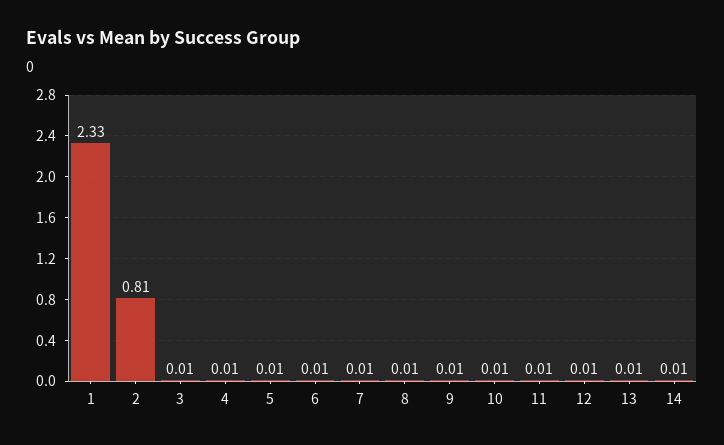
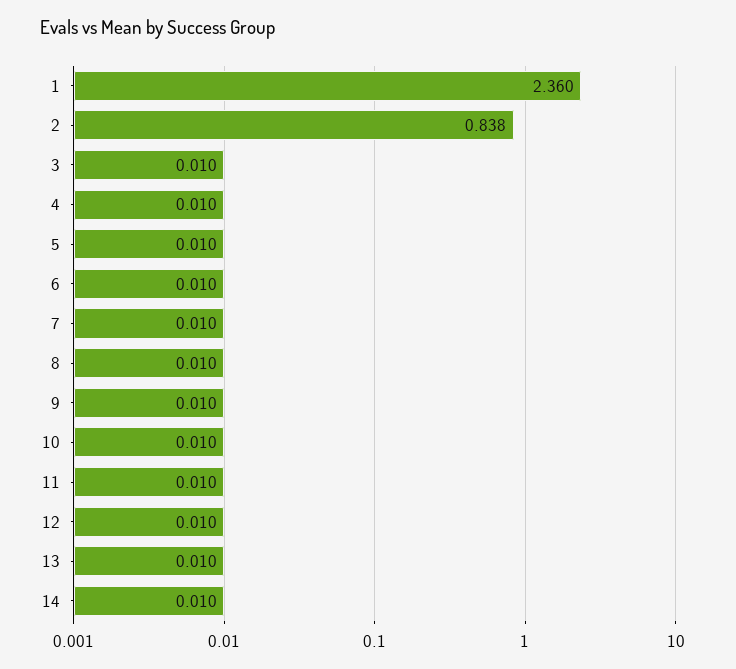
  {
-   "1": 2.33,
+   "1": 2.36,
-   "2": 0.81,
+   "2": 0.838,
    "3": 0.01,
    "4": 0.01,
    "5": 0.01,
    "6": 0.01,
    "7": 0.01,
    "8": 0.01,
    "9": 0.01,
    "10": 0.01,
    "11": 0.01,
    "12": 0.01,
    "13": 0.01,
    "14": 0.01
  }

